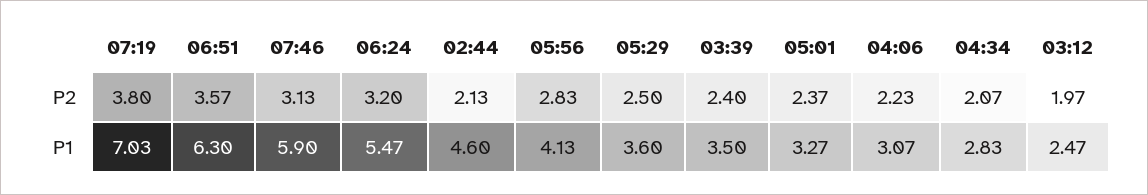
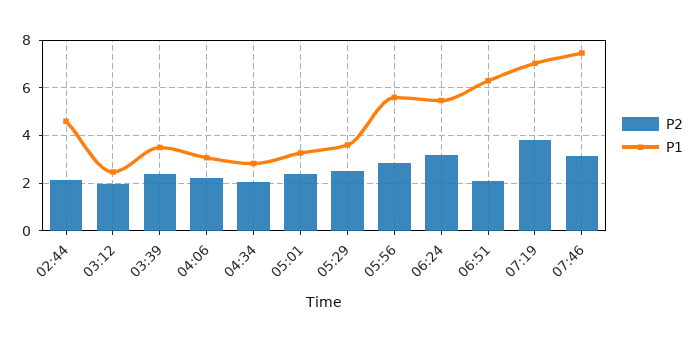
  {
    "P2": {
      "07:19": 3.8,
-     "06:51": 3.57,
+     "06:51": 2,
      "07:46": 3.13,
      "06:24": 3.2,
      "02:44": 2.13,
      "05:56": 2.83,
      "05:29": 2.5,
      "03:39": 2.4,
      "05:01": 2.37,
      "04:06": 2.23,
      "04:34": 2.07,
      "03:12": 1.97
    },
    "P1": {
      "07:19": 7.03,
      "06:51": 6.3,
-     "07:46": 5.9,
+     "07:46": 7.5,
      "06:24": 5.47,
      "02:44": 4.6,
-     "05:56": 4.13,
+     "05:56": 5.5,
      "05:29": 3.6,
      "03:39": 3.5,
      "05:01": 3.27,
      "04:06": 3.07,
      "04:34": 2.83,
      "03:12": 2.47
    }
  }

